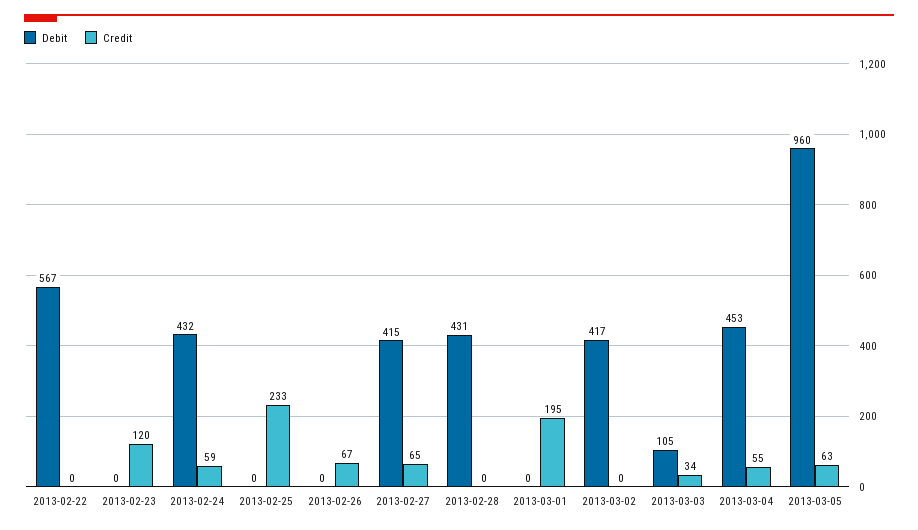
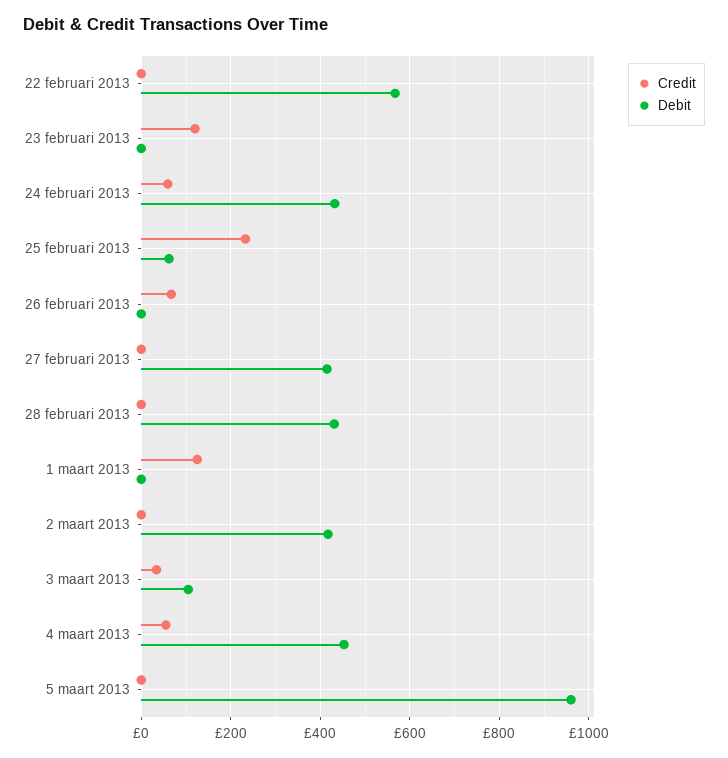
  {
    "Debit": {
      "2013-02-22": 567,
      "2013-02-23": 0,
      "2013-02-24": 432,
-     "2013-02-25": 0,
+     "2013-02-25": 60,
      "2013-02-26": 0,
      "2013-02-27": 415,
      "2013-02-28": 431,
      "2013-03-01": 0,
      "2013-03-02": 417,
      "2013-03-03": 105,
      "2013-03-04": 453,
      "2013-03-05": 960
    },
    "Credit": {
      "2013-02-22": 0,
      "2013-02-23": 120,
      "2013-02-24": 59,
      "2013-02-25": 233,
      "2013-02-26": 67,
-     "2013-02-27": 65,
+     "2013-02-27": 0,
      "2013-02-28": 0,
-     "2013-03-01": 195,
+     "2013-03-01": 120,
      "2013-03-02": 0,
      "2013-03-03": 34,
      "2013-03-04": 55,
-     "2013-03-05": 63
+     "2013-03-05": 0
    }
  }

